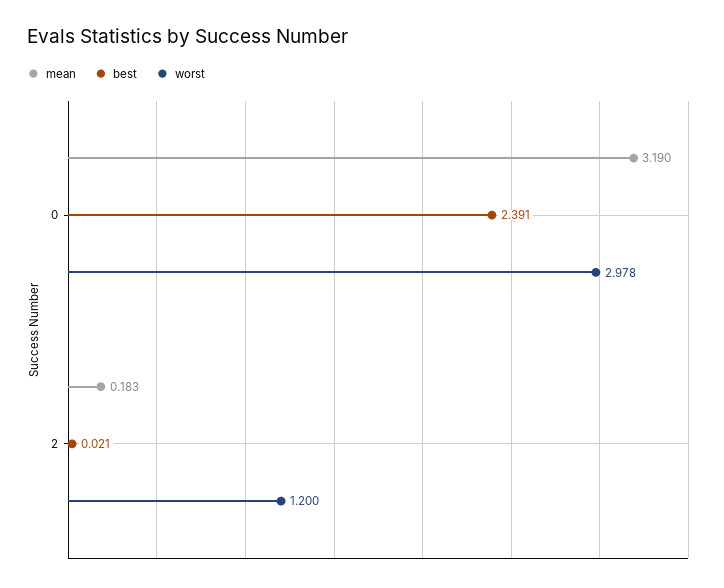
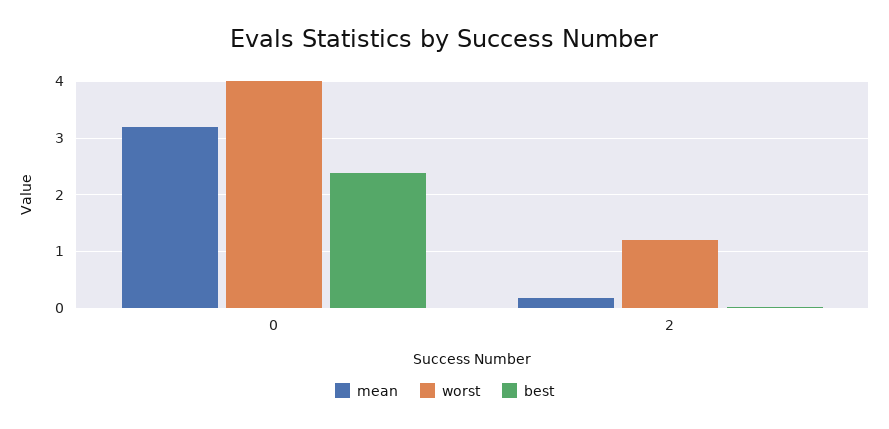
  {
    "mean": {
      "0": 3.19,
      "2": 0.183
    },
    "best": {
      "0": 2.391,
      "2": 0.021
    },
    "worst": {
-     "0": 2.978,
+     "0": 4,
      "2": 1.2
    }
  }

